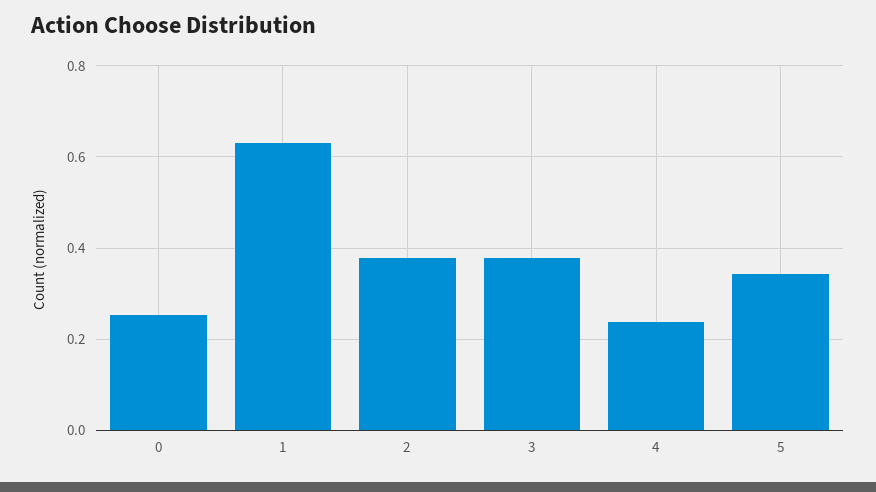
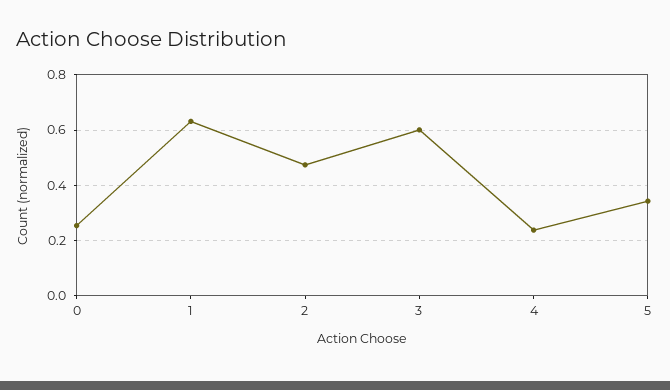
  {
    "0": 0.26,
    "1": 0.64,
-   "2": 0.38,
+   "2": 0.475,
-   "3": 0.38,
+   "3": 0.6,
    "4": 0.24,
    "5": 0.34
  }

